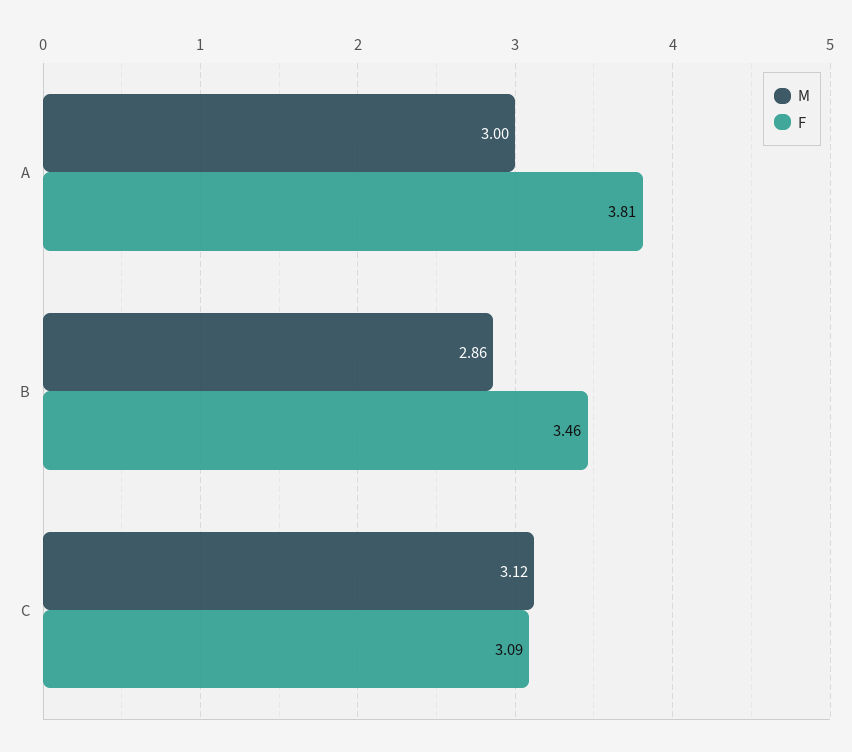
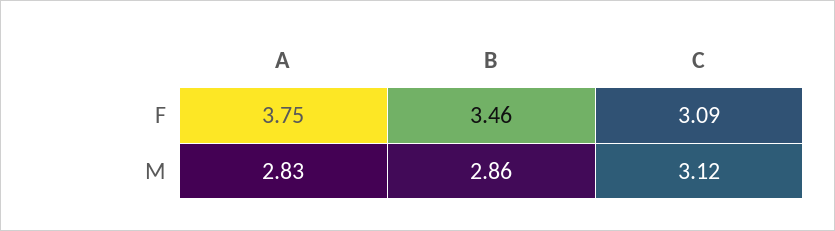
  {
    "M": {
-     "A": 3,
+     "A": 2.83,
      "B": 2.86,
      "C": 3.12
    },
    "F": {
-     "A": 3.81,
+     "A": 3.75,
      "B": 3.46,
      "C": 3.09
    }
  }

